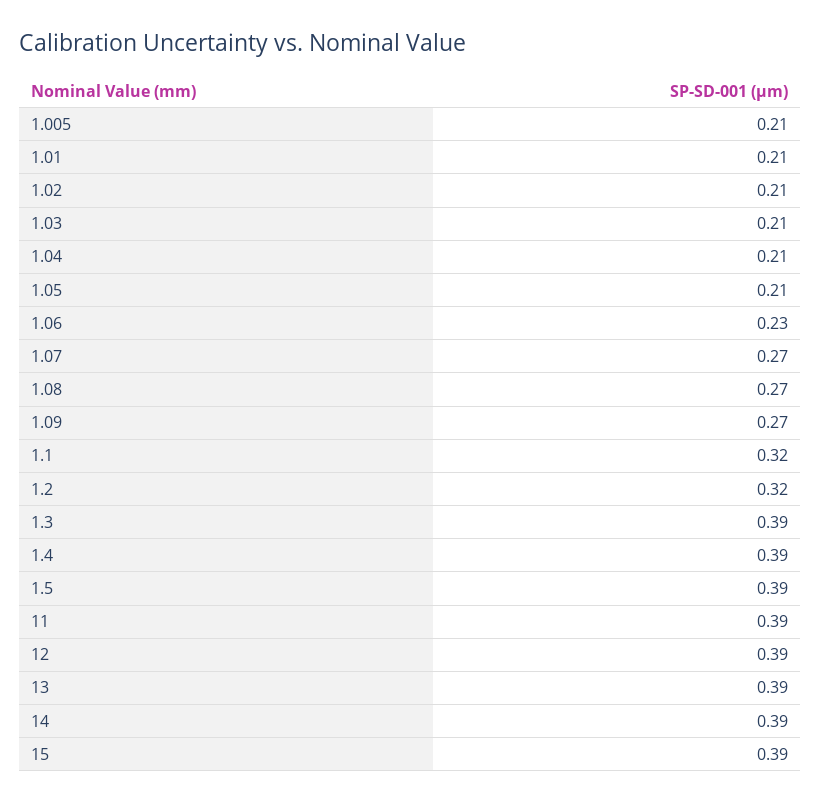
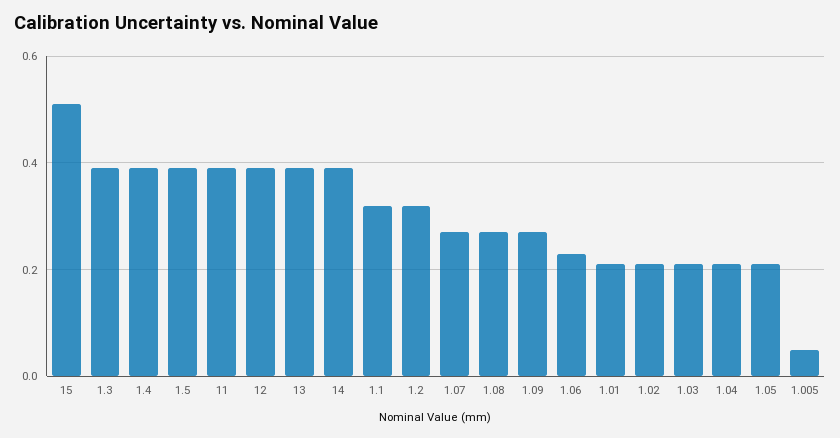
  {
-   "1.005": 0.21,
+   "1.005": 0.05,
    "1.01": 0.21,
    "1.02": 0.21,
    "1.03": 0.21,
    "1.04": 0.21,
    "1.05": 0.21,
    "1.06": 0.23,
    "1.07": 0.27,
    "1.08": 0.27,
    "1.09": 0.27,
    "1.1": 0.32,
    "1.2": 0.32,
    "1.3": 0.39,
    "1.4": 0.39,
    "1.5": 0.39,
    "11": 0.39,
    "12": 0.39,
    "13": 0.39,
    "14": 0.39,
-   "15": 0.39
+   "15": 0.5
  }

